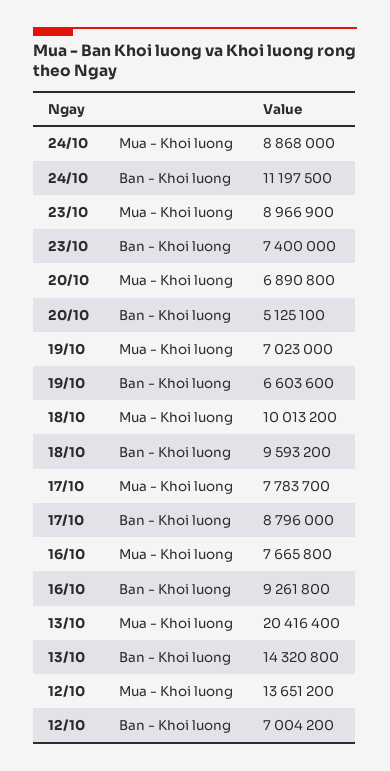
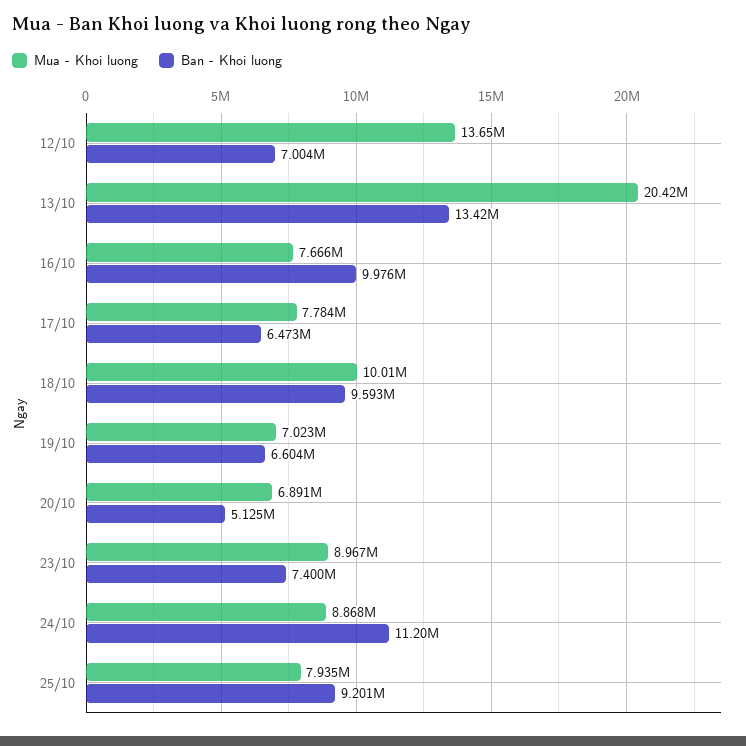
  {
    "Mua - Khoi luong": {
      "24/10": 8868000,
      "23/10": 8966900,
      "20/10": 6890800,
      "19/10": 7023000,
      "18/10": 10013200,
      "17/10": 7783700,
      "16/10": 7665800,
      "13/10": 20416400,
-     "12/10": 13651200
+     "12/10": 13651200,
+     "25/10": 7935000
    },
    "Ban - Khoi luong": {
      "24/10": 11197500,
      "23/10": 7400000,
      "20/10": 5125100,
      "19/10": 6603600,
      "18/10": 9593200,
-     "17/10": 8796000,
+     "17/10": 6473000,
-     "16/10": 9261800,
+     "16/10": 9976000,
-     "13/10": 14320800,
+     "13/10": 13420000,
-     "12/10": 7004200
+     "12/10": 7004200,
+     "25/10": 9201000
    }
  }

